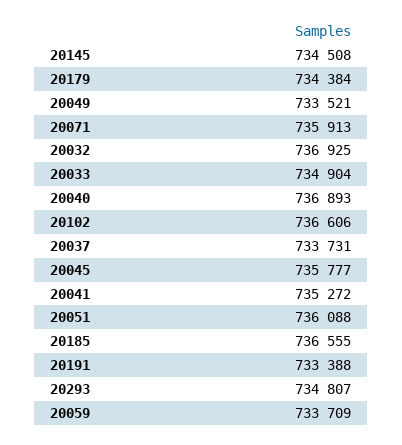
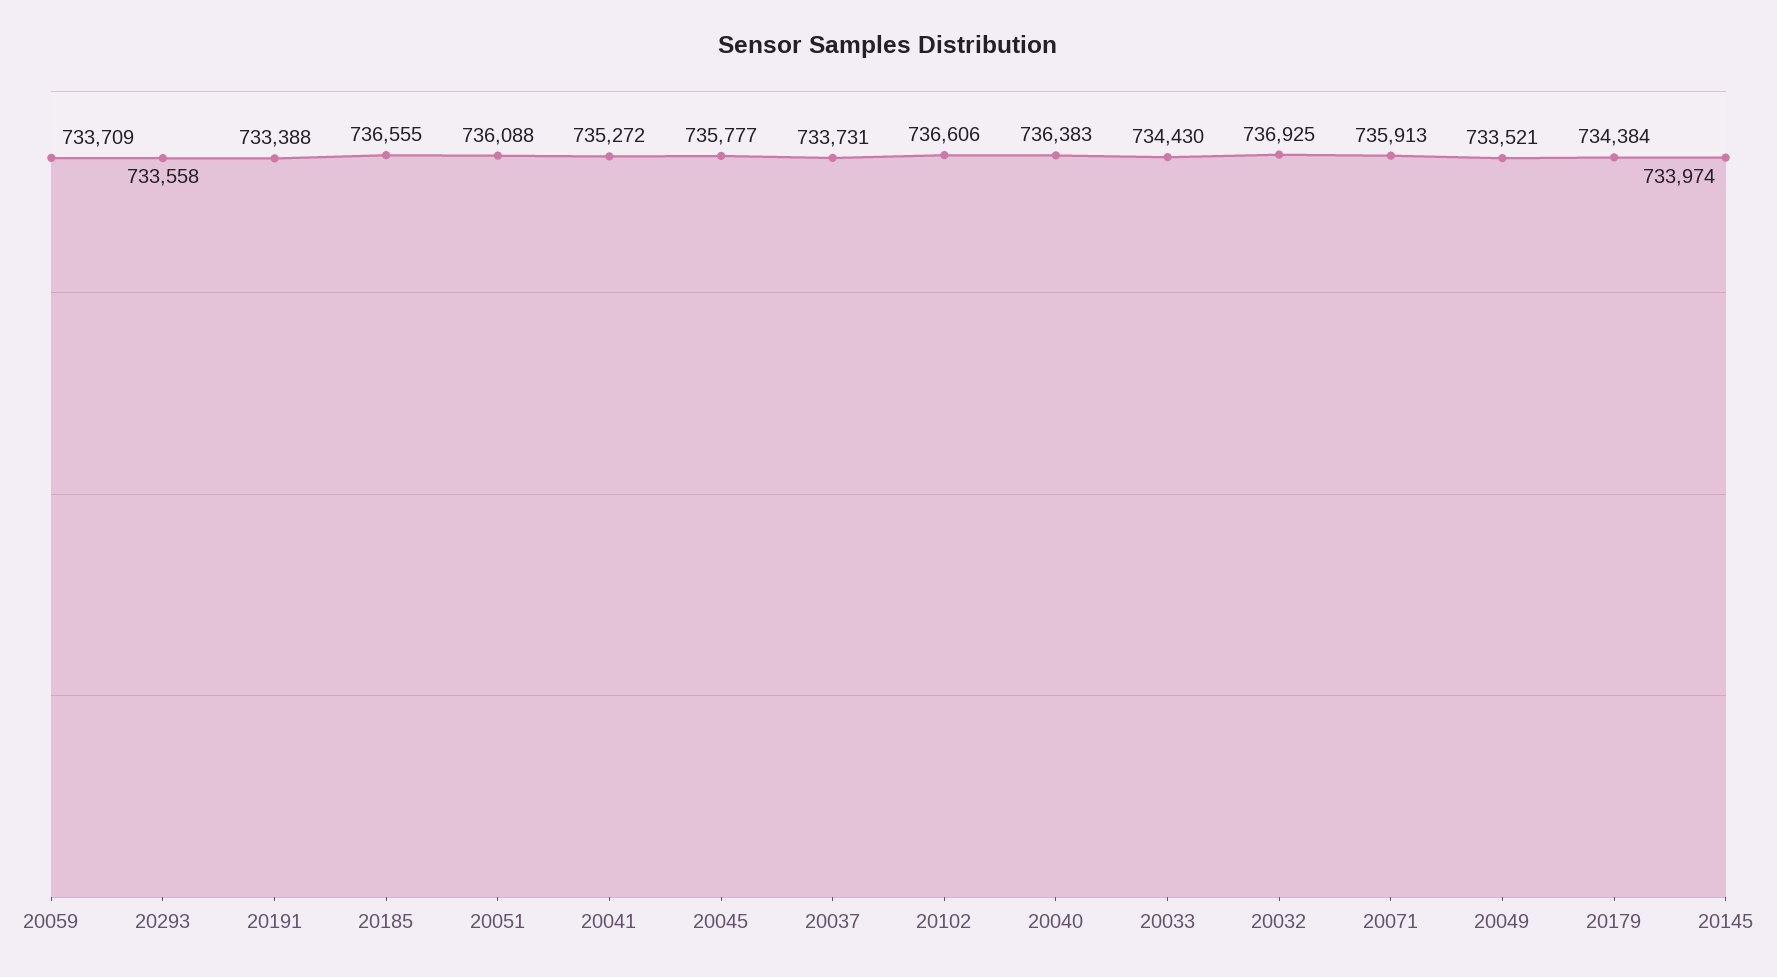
  {
-   "20145": 734508,
+   "20145": 733974,
    "20179": 734384,
    "20049": 733521,
    "20071": 735913,
    "20032": 736925,
-   "20033": 734904,
+   "20033": 734430,
-   "20040": 736893,
+   "20040": 736383,
    "20102": 736606,
    "20037": 733731,
    "20045": 735777,
    "20041": 735272,
    "20051": 736088,
    "20185": 736555,
    "20191": 733388,
-   "20293": 734807,
+   "20293": 733558,
    "20059": 733709
  }

